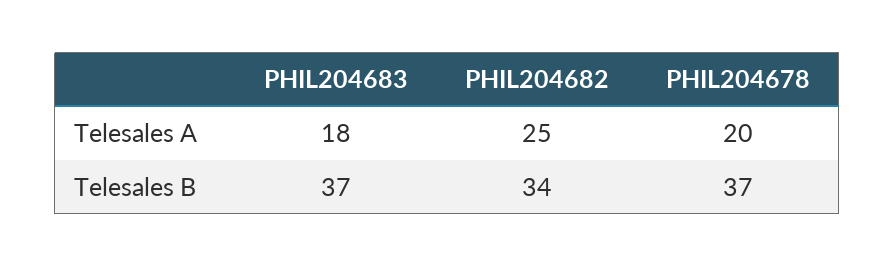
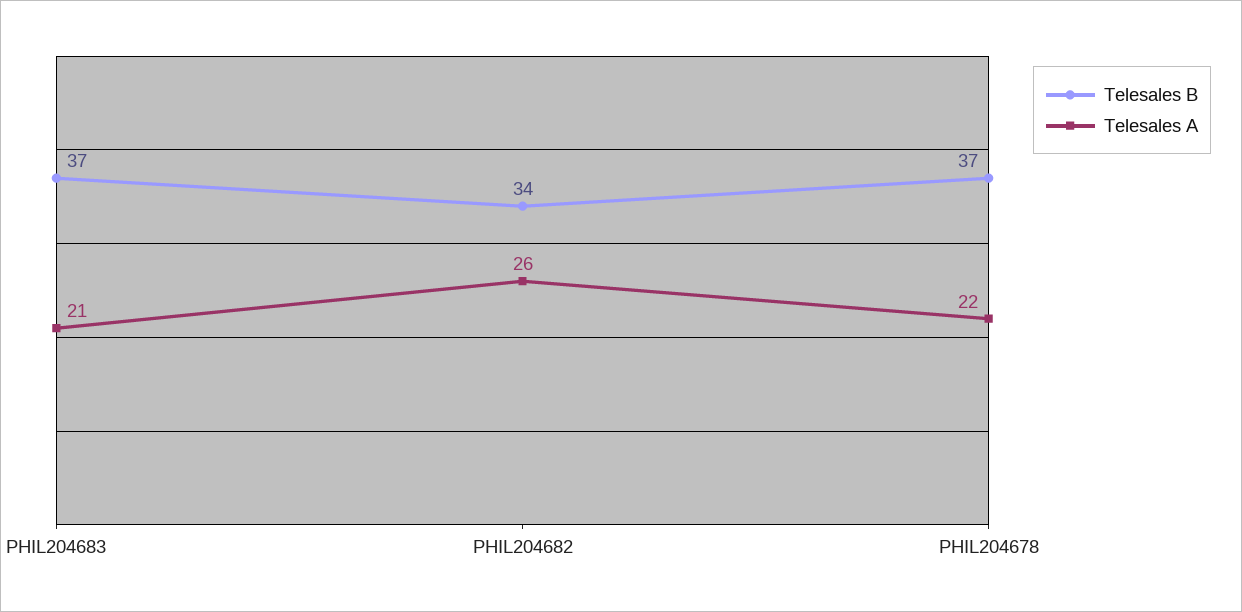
  {
    "Telesales A": {
-     "PHIL204683": 18,
+     "PHIL204683": 21,
-     "PHIL204682": 25,
+     "PHIL204682": 26,
-     "PHIL204678": 20
+     "PHIL204678": 22
    },
    "Telesales B": {
      "PHIL204683": 37,
      "PHIL204682": 34,
      "PHIL204678": 37
    }
  }

